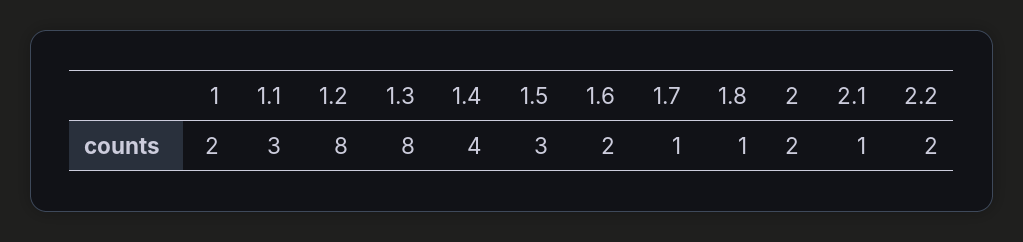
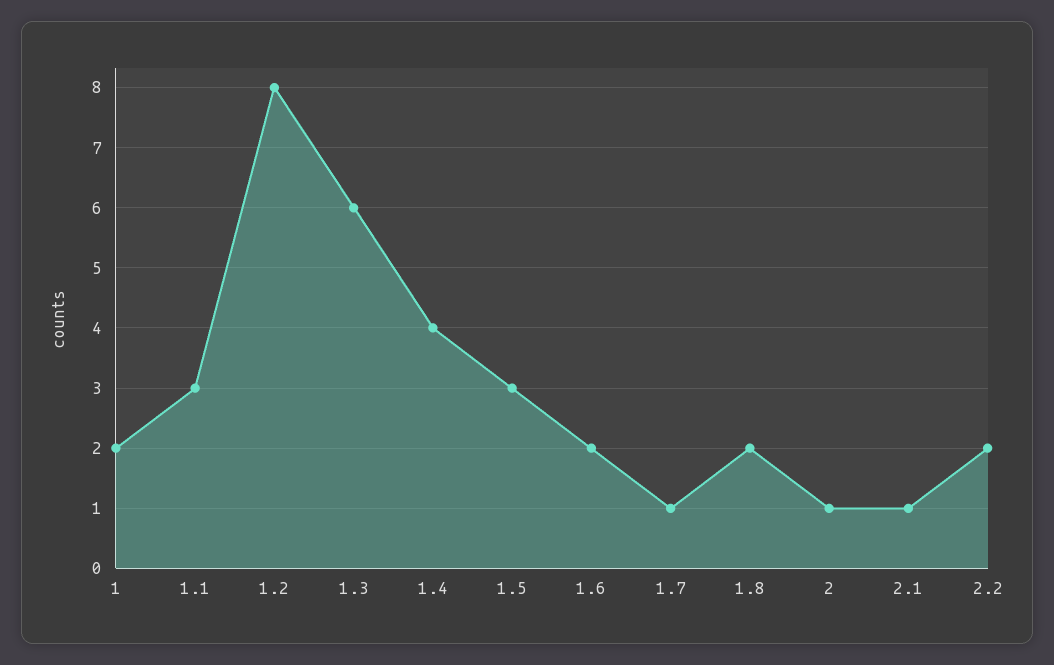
  {
    "1": 2,
    "1.1": 3,
    "1.2": 8,
-   "1.3": 8,
+   "1.3": 6,
    "1.4": 4,
    "1.5": 3,
    "1.6": 2,
    "1.7": 1,
-   "1.8": 1,
+   "1.8": 2,
-   "2": 2,
+   "2": 1,
    "2.1": 1,
    "2.2": 2
  }

